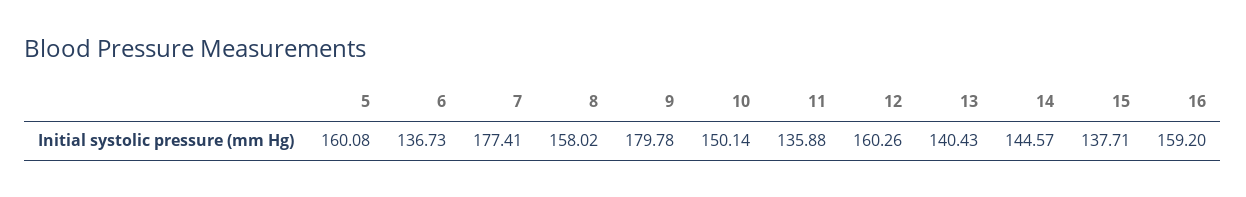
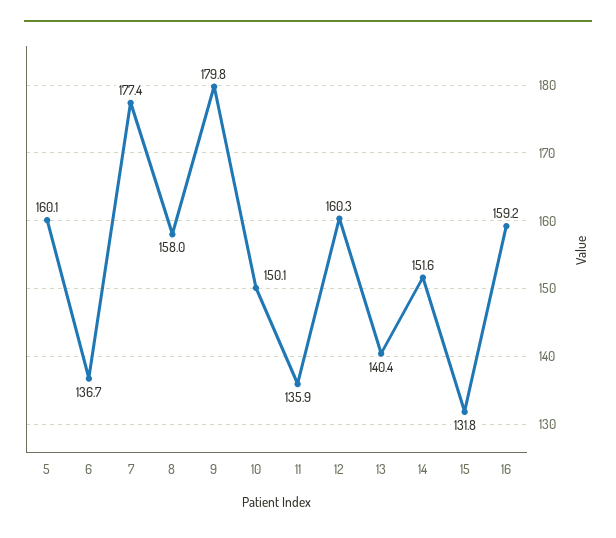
  {
    "5": 160.08,
    "6": 136.73,
    "7": 177.41,
    "8": 158.02,
    "9": 179.78,
    "10": 150.14,
    "11": 135.88,
    "12": 160.26,
    "13": 140.43,
-   "14": 144.57,
+   "14": 151.6,
-   "15": 137.71,
+   "15": 131.8,
    "16": 159.2
  }

